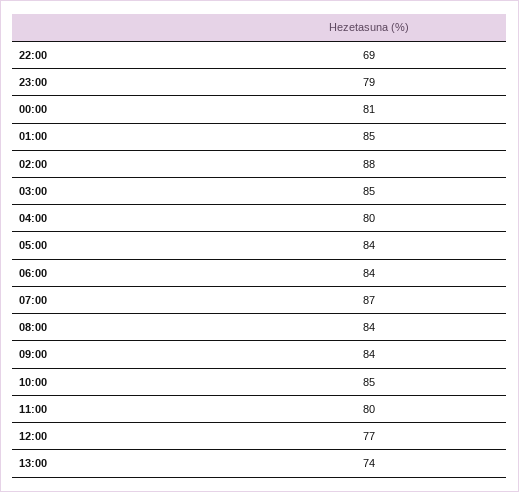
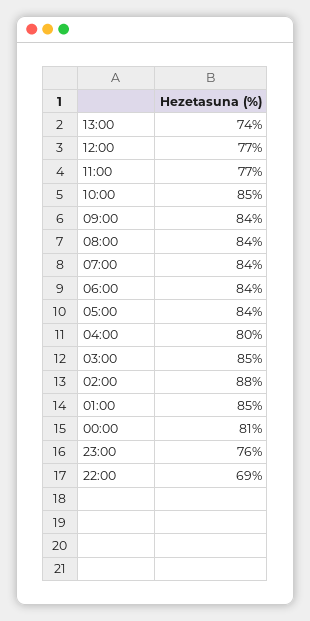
  {
    "22:00": 69,
-   "23:00": 79,
+   "23:00": 76,
    "00:00": 81,
    "01:00": 85,
    "02:00": 88,
    "03:00": 85,
    "04:00": 80,
    "05:00": 84,
    "06:00": 84,
-   "07:00": 87,
+   "07:00": 84,
    "08:00": 84,
    "09:00": 84,
    "10:00": 85,
-   "11:00": 80,
+   "11:00": 77,
    "12:00": 77,
    "13:00": 74
  }

